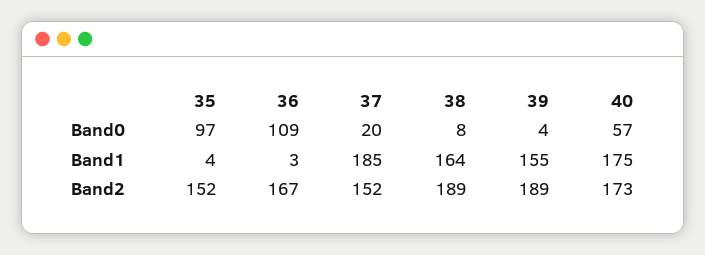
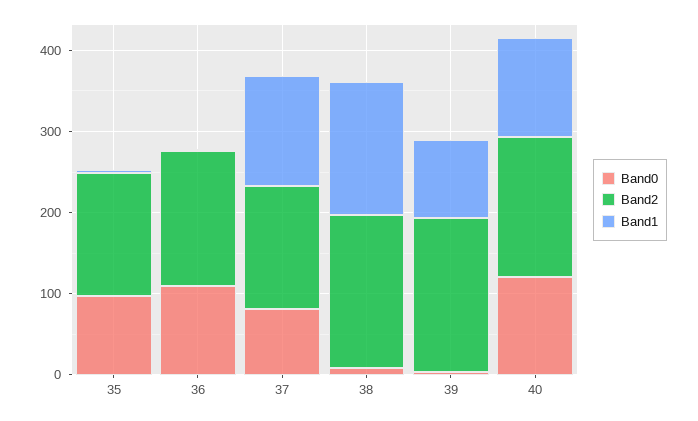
  {
    "Band0": {
      "35": 97,
      "36": 109,
-     "37": 20,
+     "37": 80,
      "38": 8,
      "39": 4,
-     "40": 57
+     "40": 120
    },
    "Band1": {
      "35": 4,
      "36": 3,
-     "37": 185,
+     "37": 140,
      "38": 164,
-     "39": 155,
+     "39": 100,
-     "40": 175
+     "40": 120
    },
    "Band2": {
      "35": 152,
      "36": 167,
      "37": 152,
      "38": 189,
      "39": 189,
      "40": 173
    }
  }

